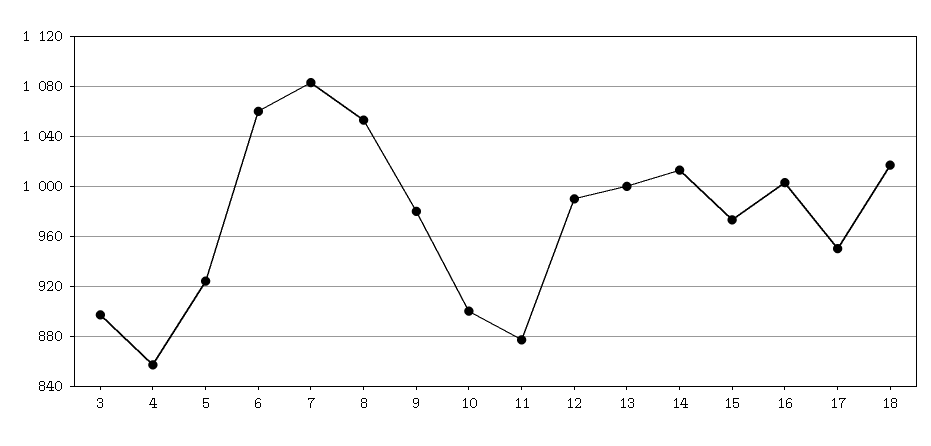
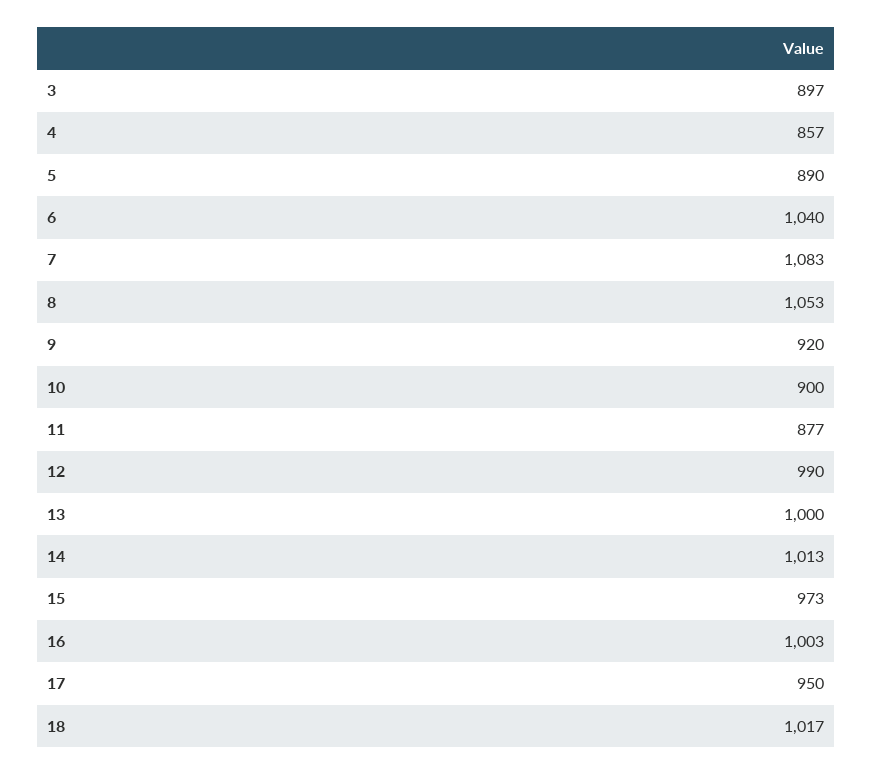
  {
    "3": 897,
    "4": 857,
-   "5": 925,
+   "5": 890,
-   "6": 1060,
+   "6": 1040,
    "7": 1083,
    "8": 1053,
-   "9": 980,
+   "9": 920,
    "10": 900,
    "11": 877,
    "12": 990,
    "13": 1000,
    "14": 1013,
    "15": 973,
    "16": 1003,
    "17": 950,
    "18": 1017
  }

